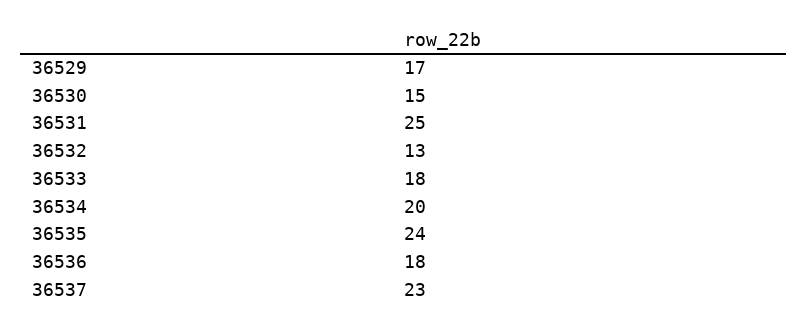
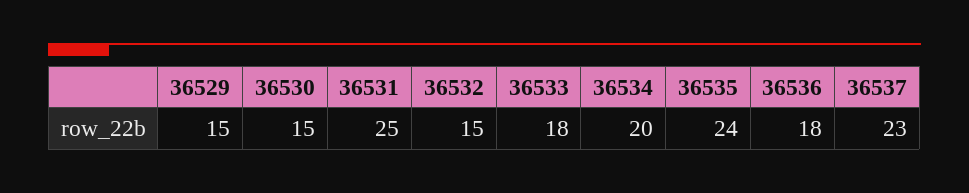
  {
-   "36529": 17,
+   "36529": 15,
    "36530": 15,
    "36531": 25,
-   "36532": 13,
+   "36532": 15,
    "36533": 18,
    "36534": 20,
    "36535": 24,
    "36536": 18,
    "36537": 23
  }

